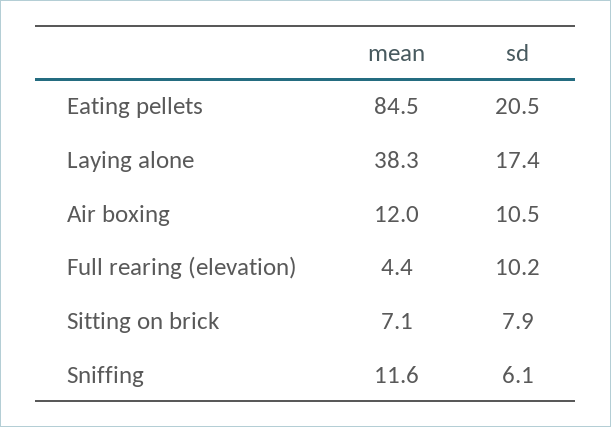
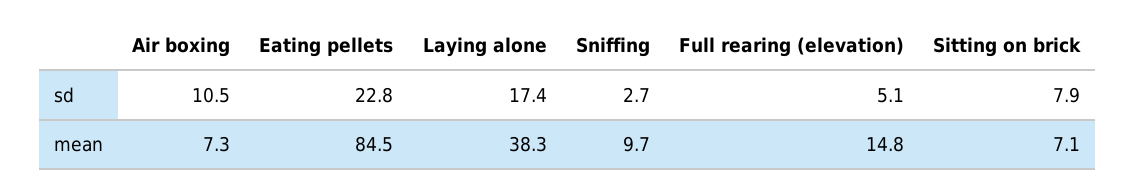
  {
    "mean": {
      "Eating pellets": 84.5,
      "Laying alone": 38.3,
-     "Air boxing": 12,
+     "Air boxing": 7.3,
-     "Full rearing (elevation)": 4.4,
+     "Full rearing (elevation)": 14.8,
      "Sitting on brick": 7.1,
-     "Sniffing": 11.6
+     "Sniffing": 9.7
    },
    "sd": {
-     "Eating pellets": 20.5,
+     "Eating pellets": 22.8,
      "Laying alone": 17.4,
      "Air boxing": 10.5,
-     "Full rearing (elevation)": 10.2,
+     "Full rearing (elevation)": 5.1,
      "Sitting on brick": 7.9,
-     "Sniffing": 6.1
+     "Sniffing": 2.7
    }
  }

